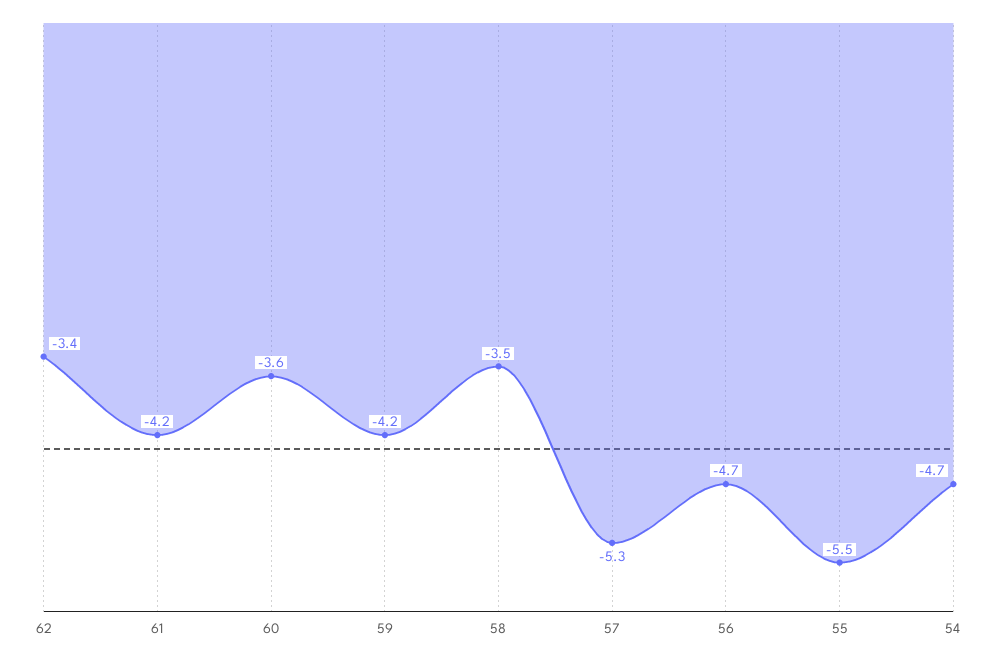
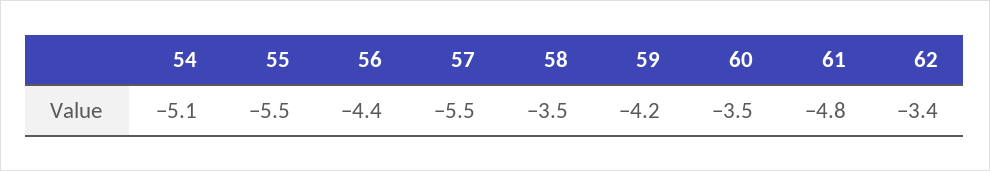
  {
    "62": -3.4,
-   "61": -4.2,
+   "61": -4.8,
-   "60": -3.6,
+   "60": -3.5,
    "59": -4.2,
    "58": -3.5,
-   "57": -5.3,
+   "57": -5.5,
-   "56": -4.7,
+   "56": -4.4,
    "55": -5.5,
-   "54": -4.7
+   "54": -5.1
  }

